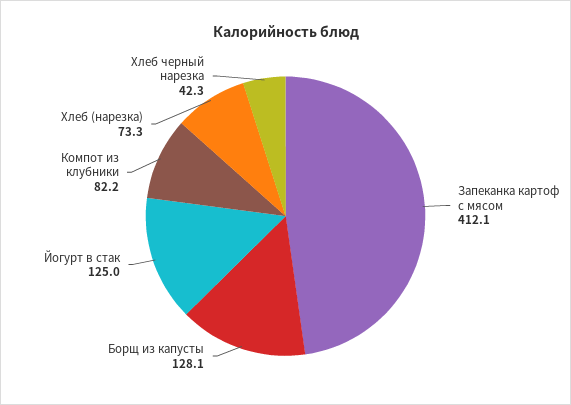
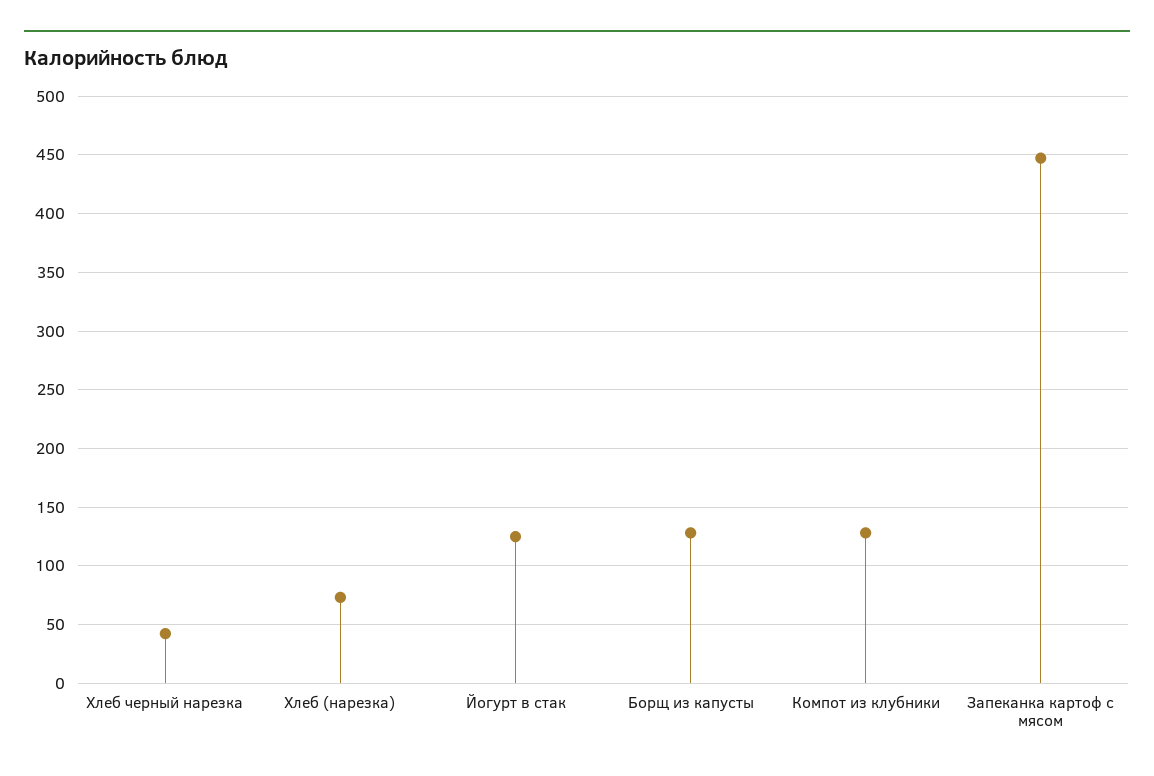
  {
-   "Запеканка картоф с мясом": 412.1,
+   "Запеканка картоф с мясом": 450,
    "Борщ из капусты": 128.1,
    "Йогурт в стак": 125,
-   "Компот из клубники": 82.2,
+   "Компот из клубники": 130,
    "Хлеб (нарезка)": 73.3,
    "Хлеб черный нарезка": 42.3
  }

